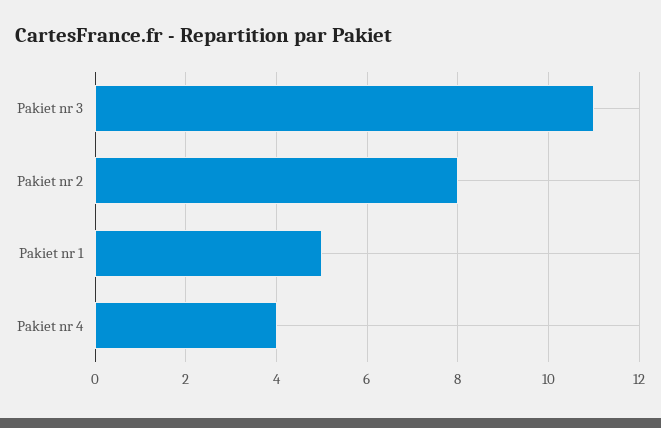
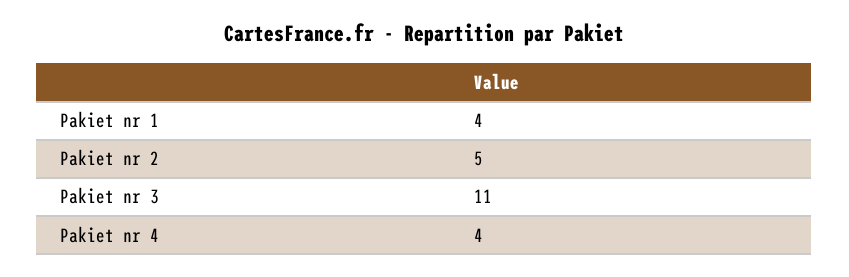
  {
    "Pakiet nr 3": 11,
-   "Pakiet nr 2": 8,
+   "Pakiet nr 2": 5,
-   "Pakiet nr 1": 5,
+   "Pakiet nr 1": 4,
    "Pakiet nr 4": 4
  }

